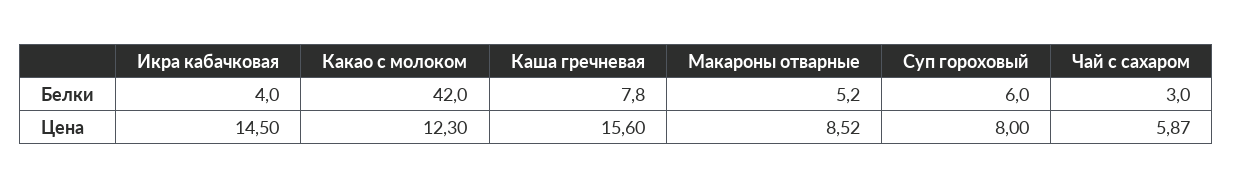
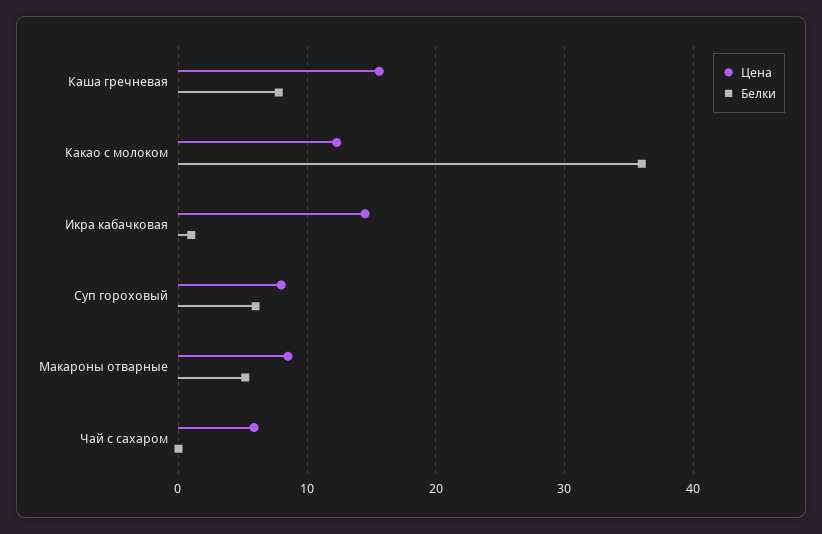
  {
    "Белки": {
-     "Икра кабачковая": 4,
+     "Икра кабачковая": 1,
-     "Какао с молоком": 42,
+     "Какао с молоком": 36,
      "Каша гречневая": 7.8,
      "Макароны отварные": 5.2,
      "Суп гороховый": 6,
-     "Чай с сахаром": 3
+     "Чай с сахаром": 0
    },
    "Цена": {
      "Икра кабачковая": 14.5,
      "Какао с молоком": 12.3,
      "Каша гречневая": 15.6,
      "Макароны отварные": 8.52,
      "Суп гороховый": 8,
      "Чай с сахаром": 5.87
    }
  }

